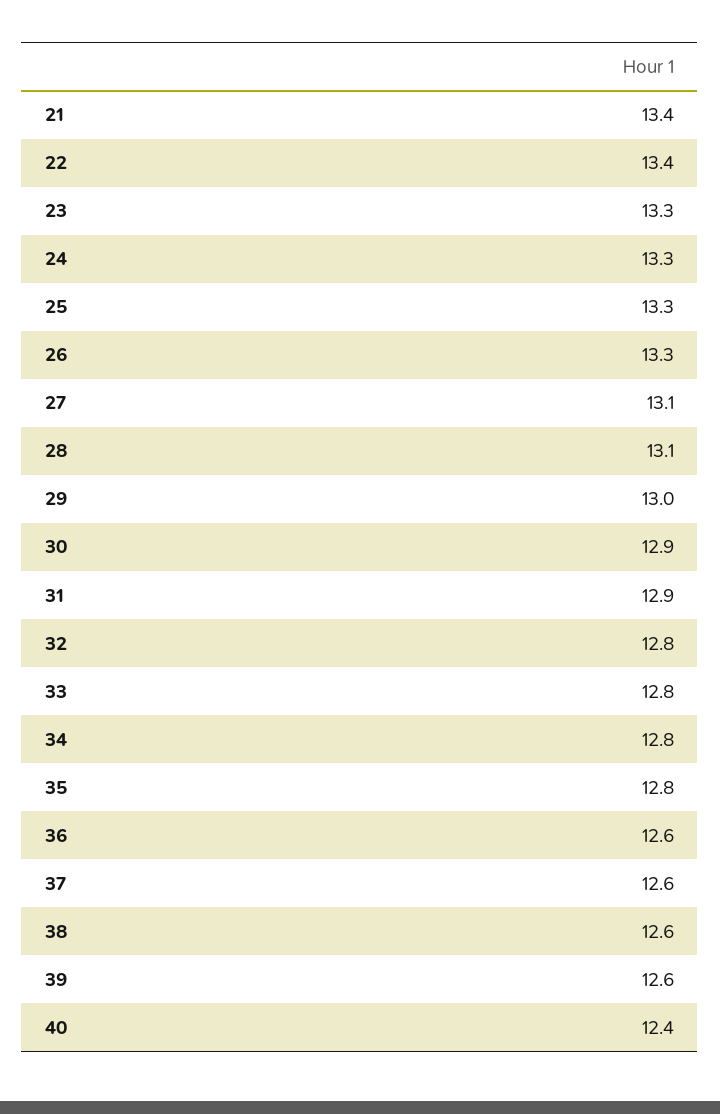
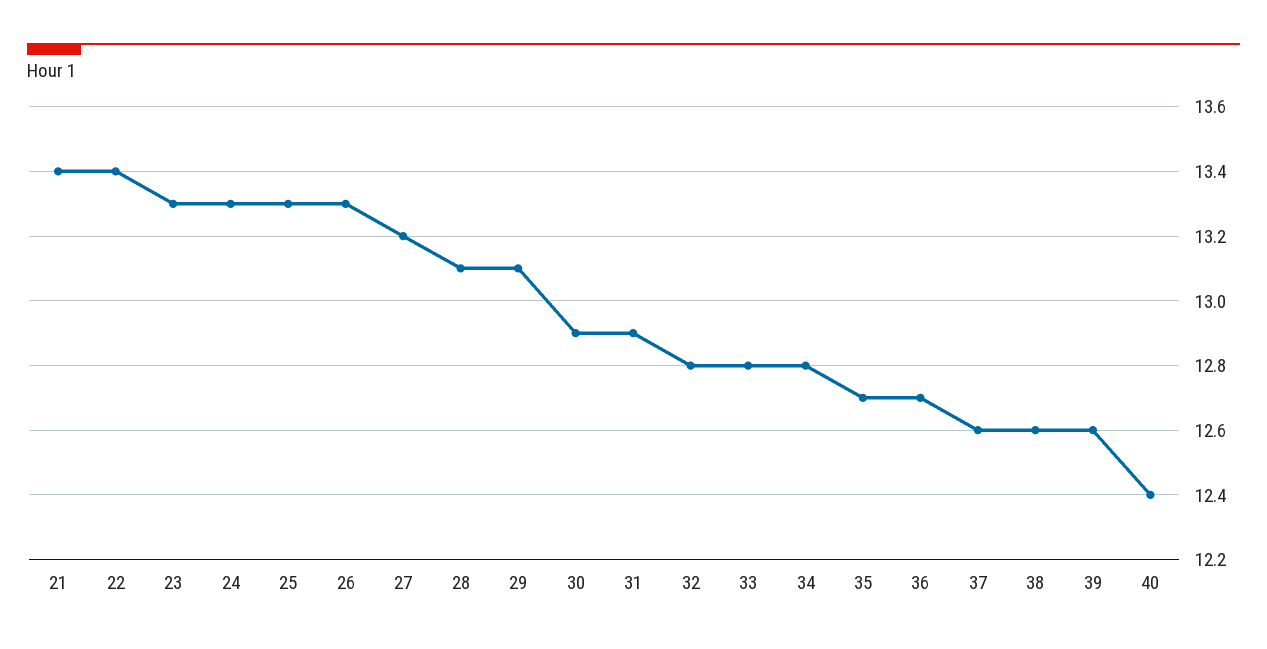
  {
    "21": 13.4,
    "22": 13.4,
    "23": 13.3,
    "24": 13.3,
    "25": 13.3,
    "26": 13.3,
-   "27": 13.1,
+   "27": 13.2,
    "28": 13.1,
-   "29": 13,
+   "29": 13.1,
    "30": 12.9,
    "31": 12.9,
    "32": 12.8,
    "33": 12.8,
    "34": 12.8,
-   "35": 12.8,
+   "35": 12.7,
-   "36": 12.6,
+   "36": 12.7,
    "37": 12.6,
    "38": 12.6,
    "39": 12.6,
    "40": 12.4
  }

